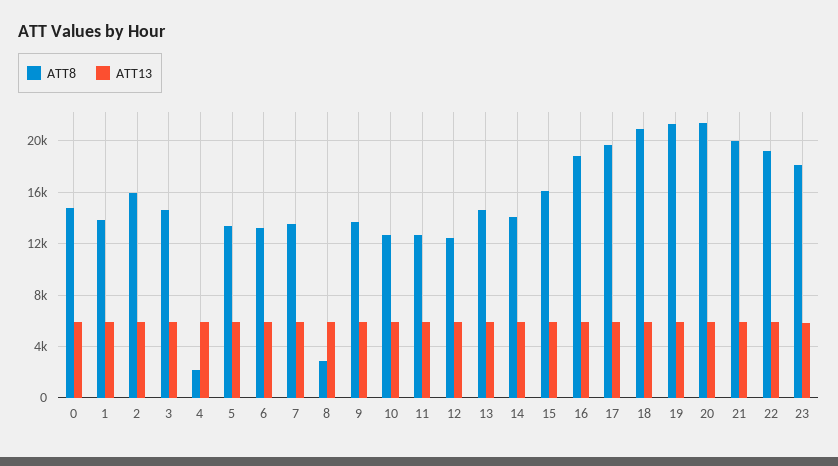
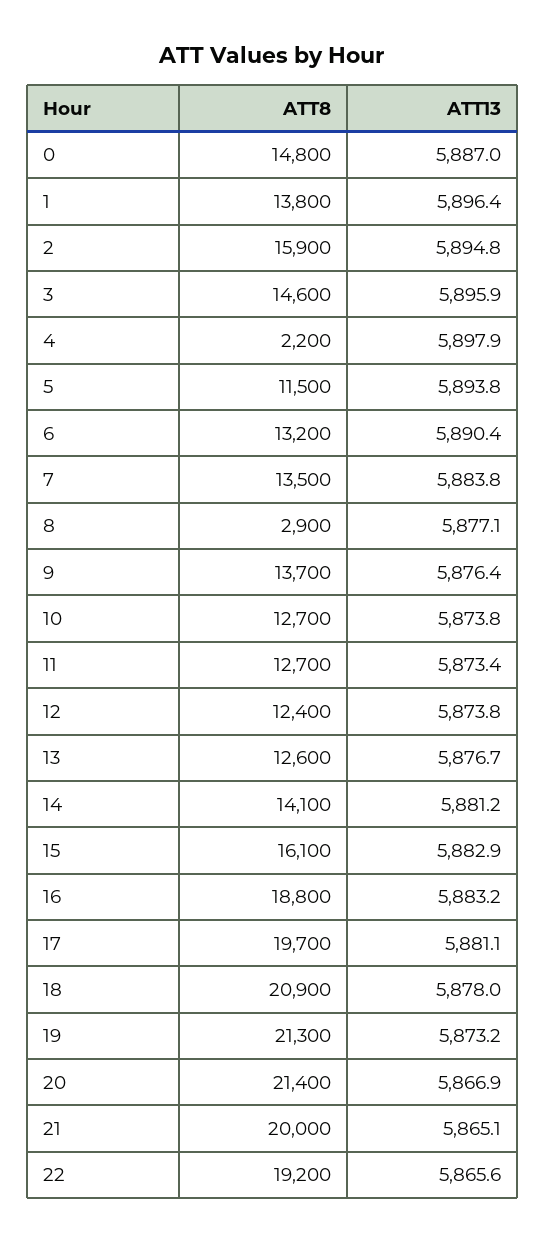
  {
    "ATT8": {
      "0": 14800,
      "1": 13800,
      "2": 15900,
      "3": 14600,
      "4": 2200,
-     "5": 13500,
+     "5": 11500,
      "6": 13200,
      "7": 13500,
      "8": 2900,
      "9": 13700,
      "10": 12700,
      "11": 12700,
      "12": 12400,
-     "13": 14500,
+     "13": 12600,
      "14": 14100,
      "15": 16100,
      "16": 18800,
      "17": 19700,
      "18": 20900,
      "19": 21300,
      "20": 21400,
      "21": 20000,
-     "22": 19200,
+     "22": 19200
-     "23": 18000
    },
    "ATT13": {
      "0": 5887,
      "1": 5896.4,
      "2": 5894.8,
      "3": 5895.9,
      "4": 5897.9,
      "5": 5893.8,
      "6": 5890.4,
      "7": 5883.8,
      "8": 5877.1,
      "9": 5876.4,
      "10": 5873.8,
      "11": 5873.4,
      "12": 5873.8,
      "13": 5876.7,
      "14": 5881.2,
      "15": 5882.9,
      "16": 5883.2,
      "17": 5881.1,
      "18": 5878,
      "19": 5873.2,
      "20": 5866.9,
      "21": 5865.1,
-     "22": 5865.6,
+     "22": 5865.6
-     "23": 6000
    }
  }

